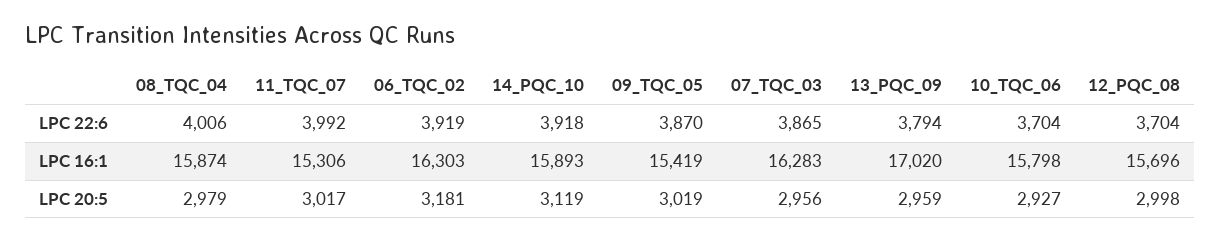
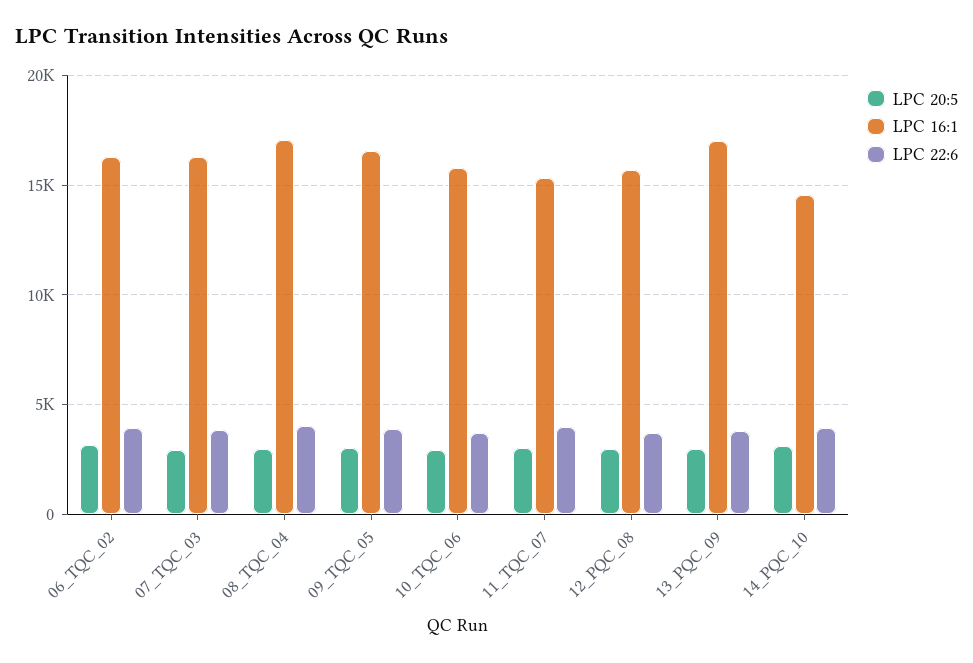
  {
    "LPC 22:6": {
      "08_TQC_04": 4006,
      "11_TQC_07": 3992,
      "06_TQC_02": 3919,
      "14_PQC_10": 3918,
      "09_TQC_05": 3870,
      "07_TQC_03": 3865,
      "13_PQC_09": 3794,
      "10_TQC_06": 3704,
      "12_PQC_08": 3704
    },
    "LPC 16:1": {
-     "08_TQC_04": 15874,
+     "08_TQC_04": 17000,
      "11_TQC_07": 15306,
      "06_TQC_02": 16303,
-     "14_PQC_10": 15893,
+     "14_PQC_10": 14500,
-     "09_TQC_05": 15419,
+     "09_TQC_05": 16500,
      "07_TQC_03": 16283,
      "13_PQC_09": 17020,
      "10_TQC_06": 15798,
      "12_PQC_08": 15696
    },
    "LPC 20:5": {
      "08_TQC_04": 2979,
      "11_TQC_07": 3017,
      "06_TQC_02": 3181,
      "14_PQC_10": 3119,
      "09_TQC_05": 3019,
      "07_TQC_03": 2956,
      "13_PQC_09": 2959,
      "10_TQC_06": 2927,
      "12_PQC_08": 2998
    }
  }

